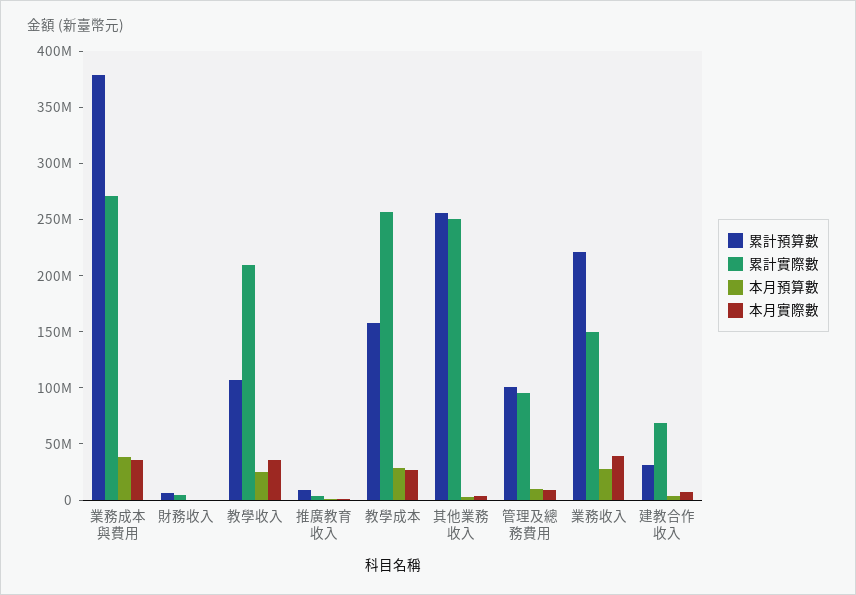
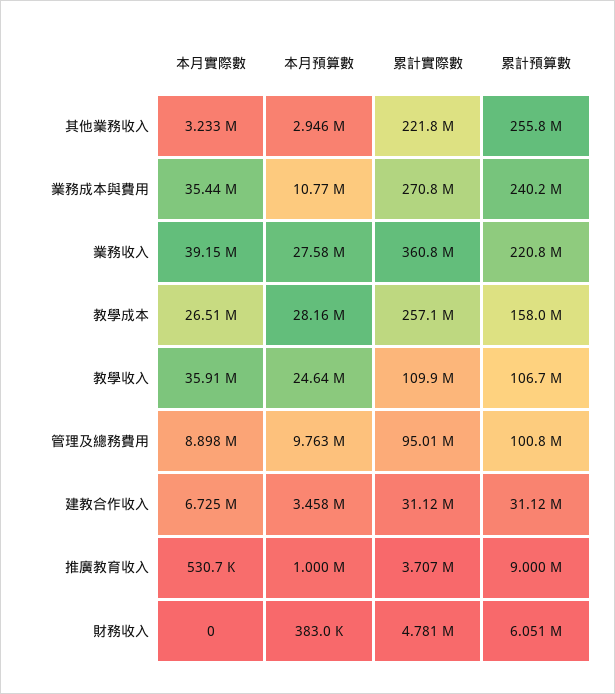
  {
    "累計預算數": {
-     "業務成本與費用": 380000000,
+     "業務成本與費用": 240200000,
      "財務收入": 6051000,
      "教學收入": 106700000,
      "推廣教育收入": 9000000,
      "教學成本": 158000000,
      "其他業務收入": 255800000,
      "管理及總務費用": 100800000,
      "業務收入": 220800000,
      "建教合作收入": 31120000
    },
    "累計實際數": {
      "業務成本與費用": 270800000,
      "財務收入": 4781000,
-     "教學收入": 210000000,
+     "教學收入": 109900000,
      "推廣教育收入": 3707000,
      "教學成本": 257100000,
-     "其他業務收入": 250000000,
+     "其他業務收入": 221800000,
      "管理及總務費用": 95010000,
-     "業務收入": 150000000,
+     "業務收入": 360800000,
-     "建教合作收入": 70000000
+     "建教合作收入": 31120000
    },
    "本月預算數": {
-     "業務成本與費用": 40000000,
+     "業務成本與費用": 10770000,
      "財務收入": 383000,
      "教學收入": 24640000,
      "推廣教育收入": 1000000,
      "教學成本": 28160000,
      "其他業務收入": 2946000,
      "管理及總務費用": 9763000,
      "業務收入": 27580000,
      "建教合作收入": 3458000
    },
    "本月實際數": {
      "業務成本與費用": 35440000,
      "財務收入": 0,
      "教學收入": 35910000,
      "推廣教育收入": 530700,
      "教學成本": 26510000,
      "其他業務收入": 3233000,
      "管理及總務費用": 8898000,
      "業務收入": 39150000,
      "建教合作收入": 6725000
    }
  }

